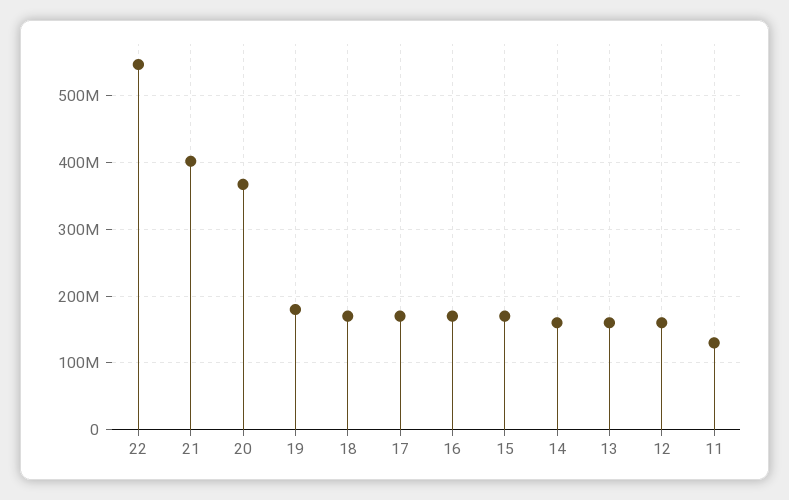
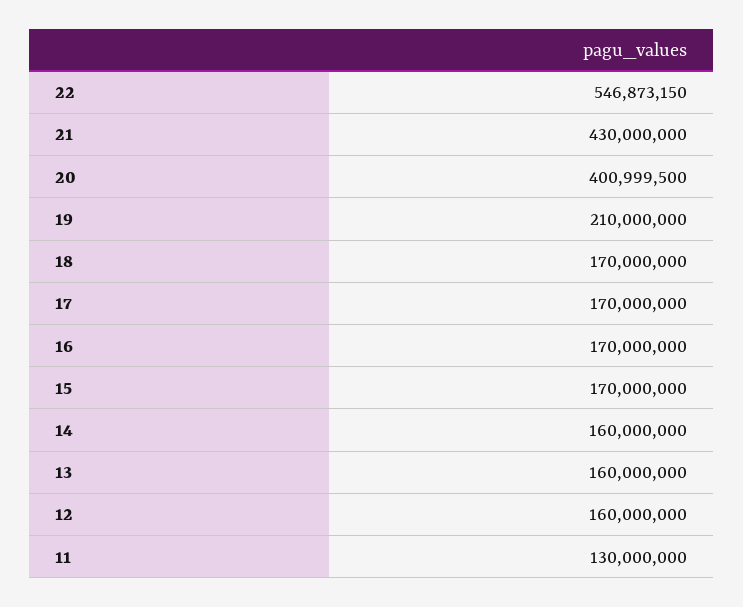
  {
    "22": 546873150,
-   "21": 400000000,
+   "21": 430000000,
-   "20": 370000000,
+   "20": 400999500,
-   "19": 180000000,
+   "19": 210000000,
    "18": 170000000,
    "17": 170000000,
    "16": 170000000,
    "15": 170000000,
    "14": 160000000,
    "13": 160000000,
    "12": 160000000,
    "11": 130000000
  }

